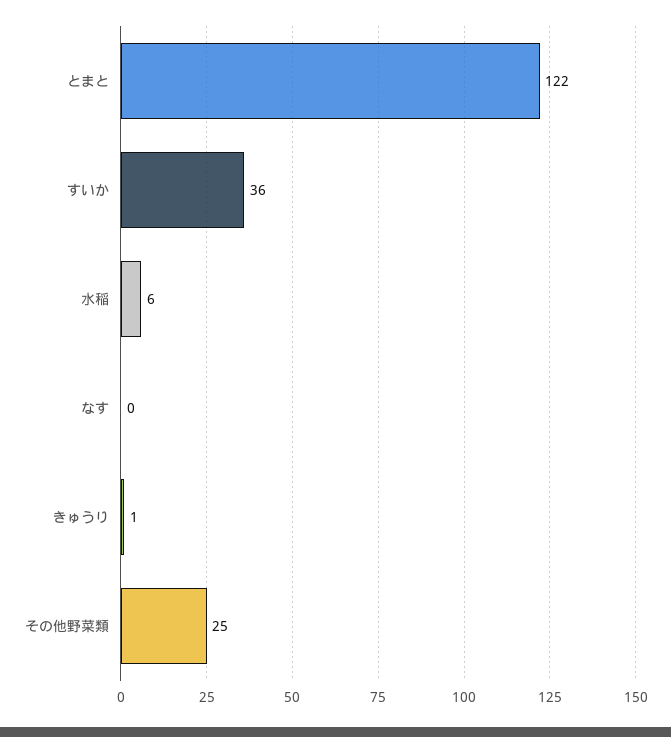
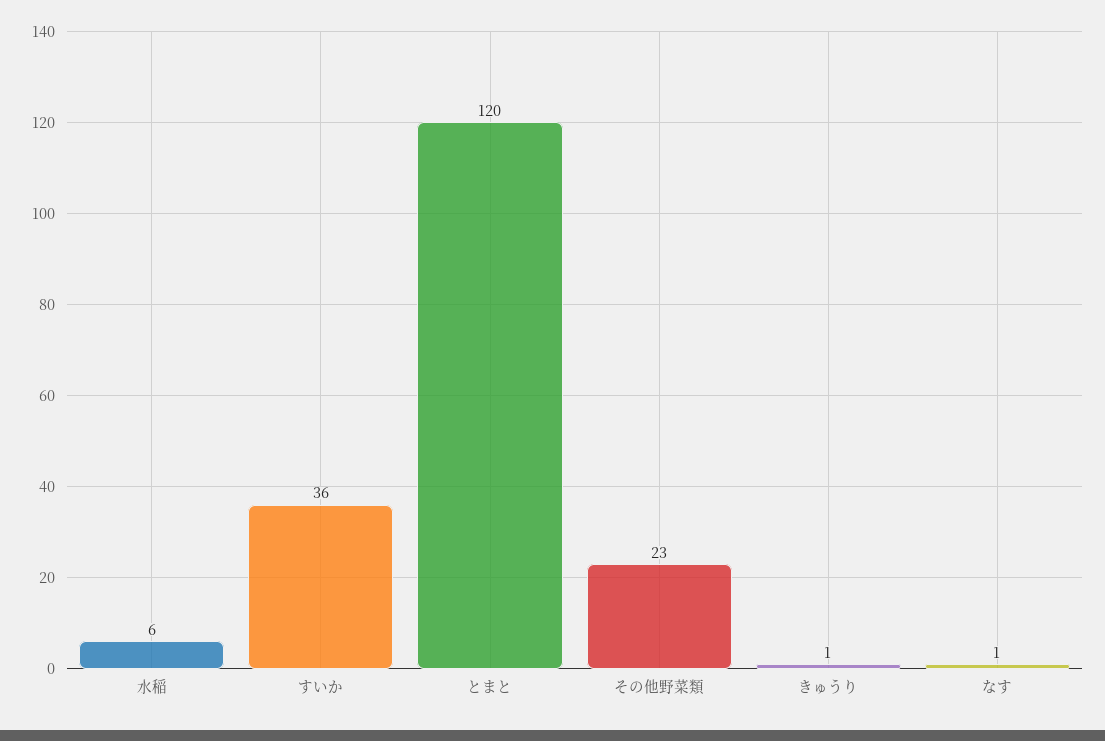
  {
-   "とまと": 122,
+   "とまと": 120,
    "すいか": 36,
    "水稲": 6,
-   "なす": 0,
+   "なす": 1,
    "きゅうり": 1,
-   "その他野菜類": 25
+   "その他野菜類": 23
  }

